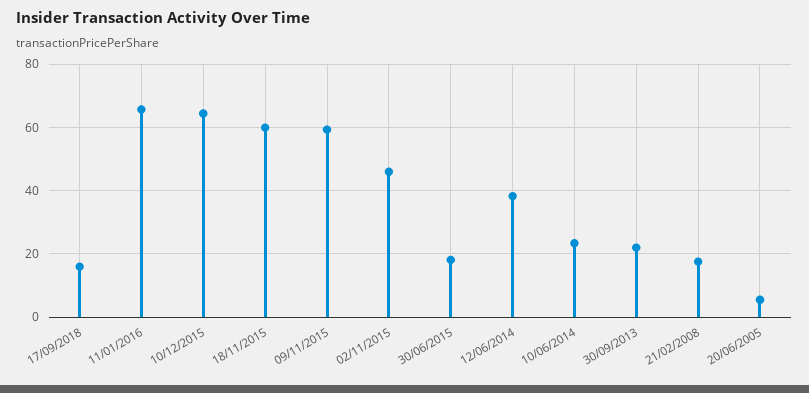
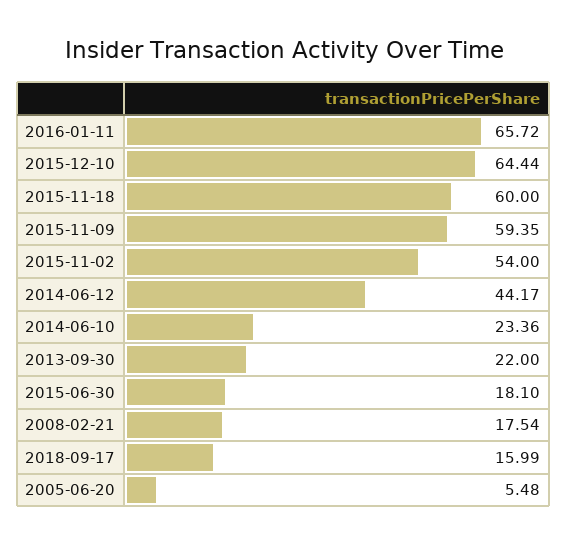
  {
    "17/09/2018": 15.99,
    "11/01/2016": 65.72,
    "10/12/2015": 64.44,
    "18/11/2015": 60,
    "09/11/2015": 59.35,
-   "02/11/2015": 46,
+   "02/11/2015": 54,
    "30/06/2015": 18.1,
-   "12/06/2014": 38,
+   "12/06/2014": 44.17,
    "10/06/2014": 23.36,
    "30/09/2013": 22,
    "21/02/2008": 17.54,
    "20/06/2005": 5.48
  }

